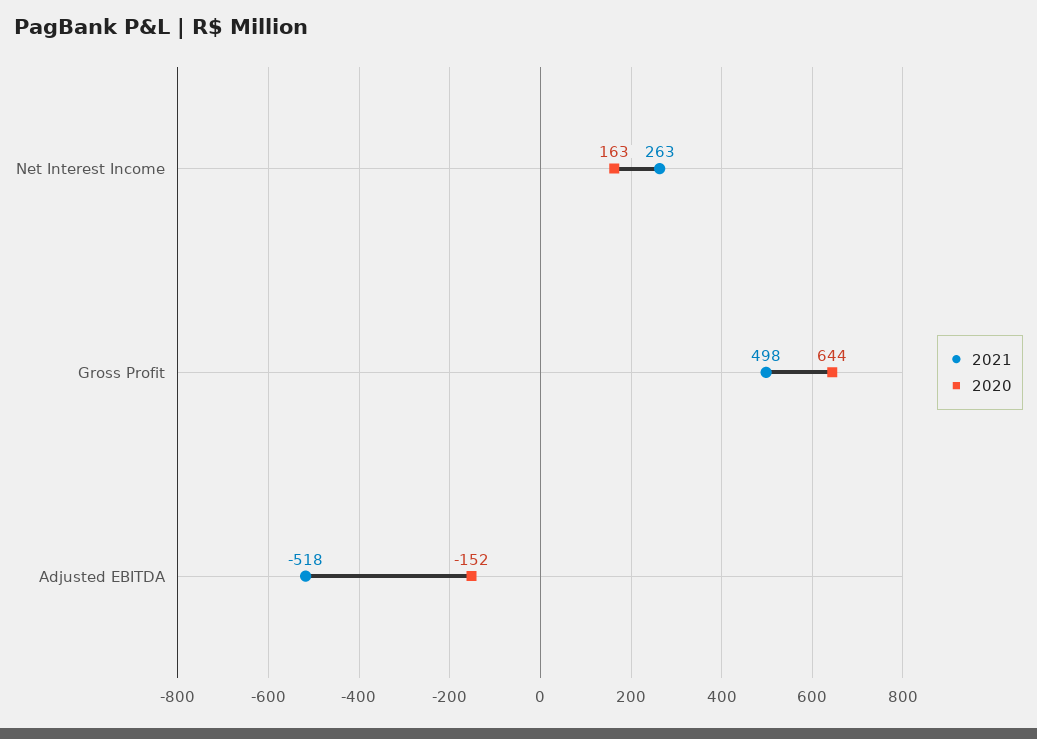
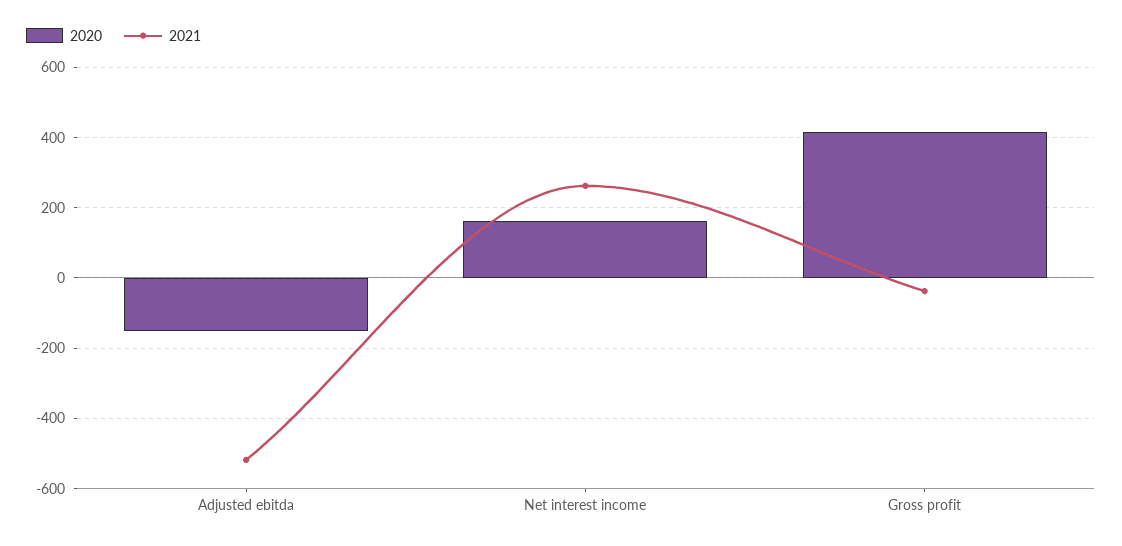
  {
    "2021": {
      "Net Interest Income": 263,
-     "Gross Profit": 498,
+     "Gross Profit": -40,
      "Adjusted EBITDA": -518
    },
    "2020": {
      "Net Interest Income": 163,
-     "Gross Profit": 644,
+     "Gross Profit": 420,
      "Adjusted EBITDA": -152
    }
  }

